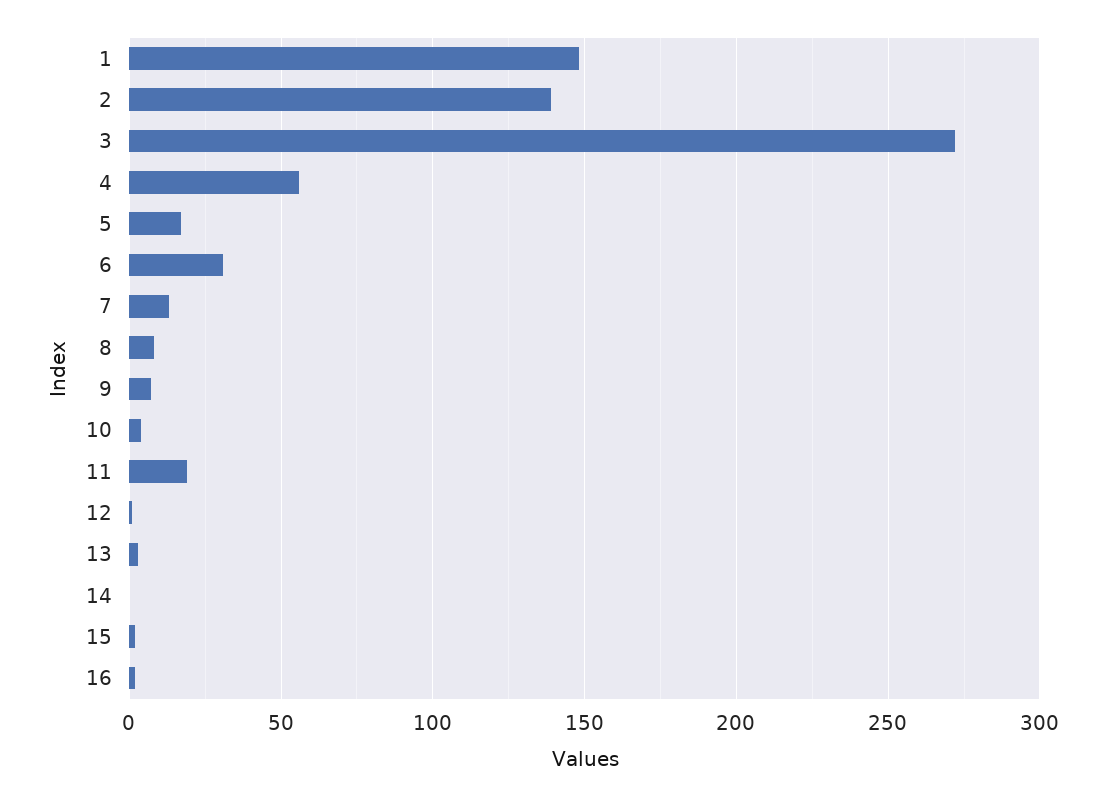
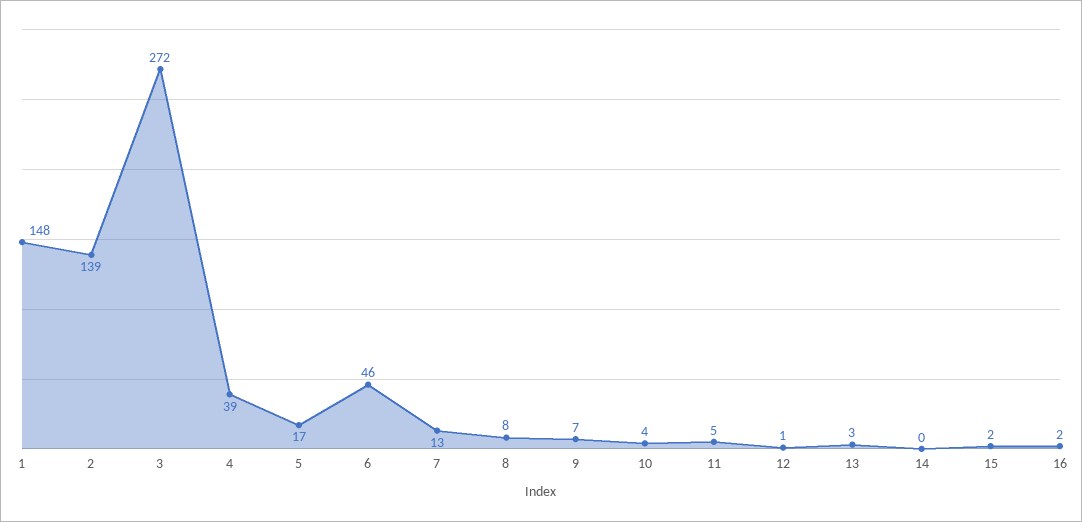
  {
    "1": 148,
    "2": 139,
    "3": 272,
-   "4": 55,
+   "4": 39,
    "5": 17,
-   "6": 30,
+   "6": 46,
    "7": 13,
    "8": 8,
    "9": 7,
    "10": 4,
-   "11": 20,
+   "11": 5,
    "12": 1,
    "13": 3,
    "14": 0,
    "15": 2,
    "16": 2
  }

